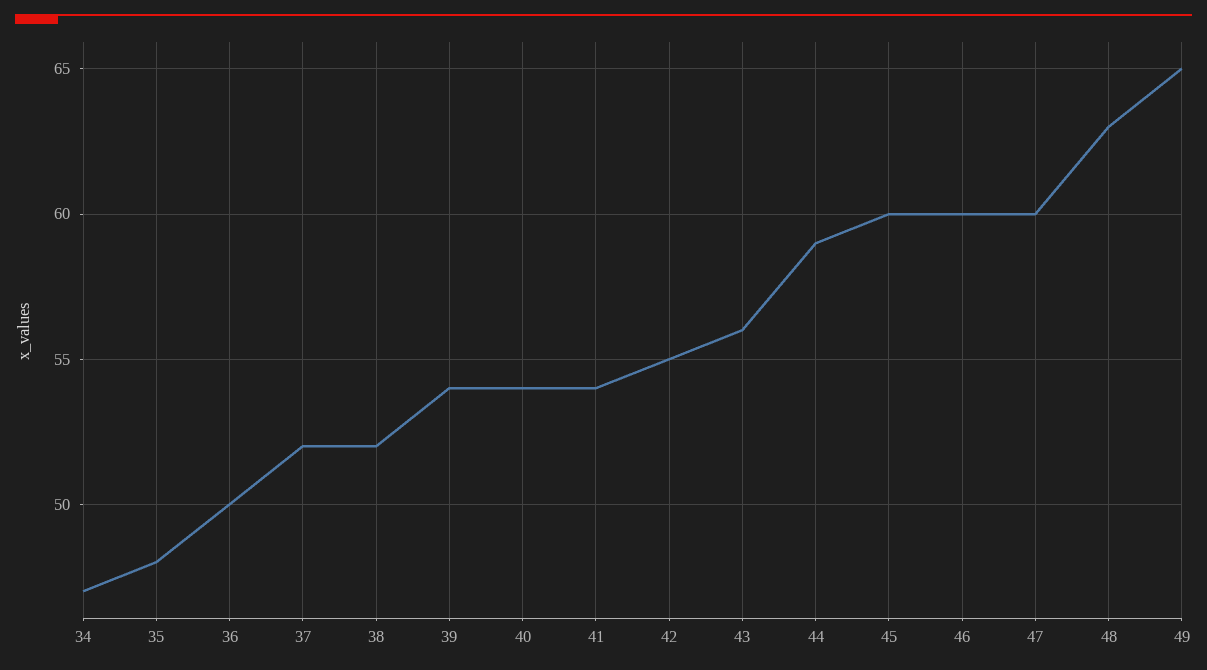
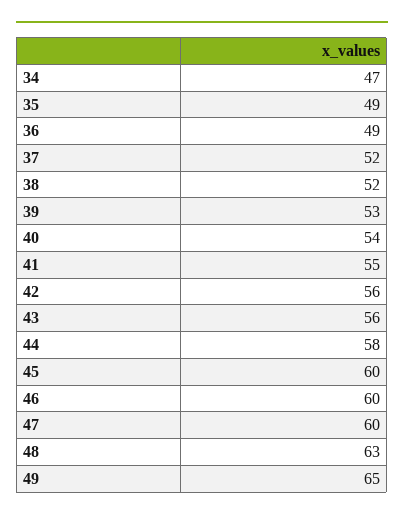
  {
    "34": 47,
-   "35": 48,
+   "35": 49,
-   "36": 50,
+   "36": 49,
    "37": 52,
    "38": 52,
-   "39": 54,
+   "39": 53,
    "40": 54,
-   "41": 54,
+   "41": 55,
-   "42": 55,
+   "42": 56,
    "43": 56,
-   "44": 59,
+   "44": 58,
    "45": 60,
    "46": 60,
    "47": 60,
    "48": 63,
    "49": 65
  }

